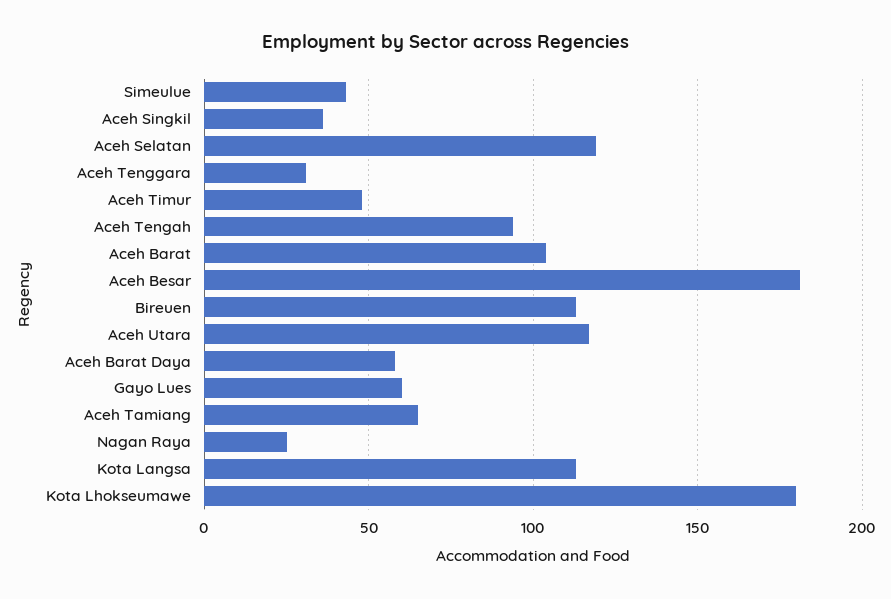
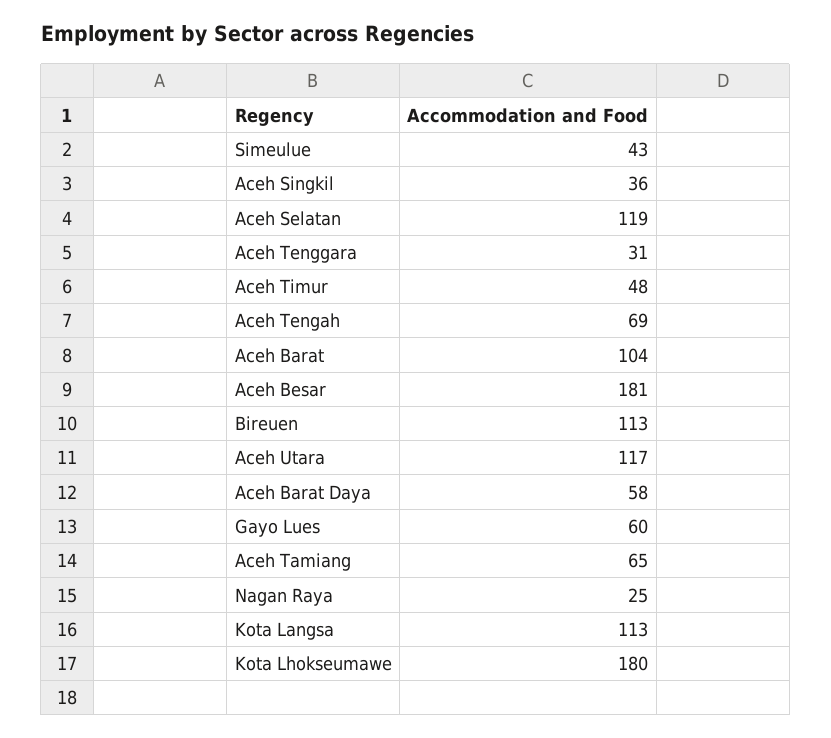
  {
    "Simeulue": 43,
    "Aceh Singkil": 36,
    "Aceh Selatan": 119,
    "Aceh Tenggara": 31,
    "Aceh Timur": 48,
-   "Aceh Tengah": 95,
+   "Aceh Tengah": 69,
    "Aceh Barat": 104,
    "Aceh Besar": 181,
    "Bireuen": 113,
    "Aceh Utara": 117,
    "Aceh Barat Daya": 58,
    "Gayo Lues": 60,
    "Aceh Tamiang": 65,
    "Nagan Raya": 25,
    "Kota Langsa": 113,
    "Kota Lhokseumawe": 180
  }

